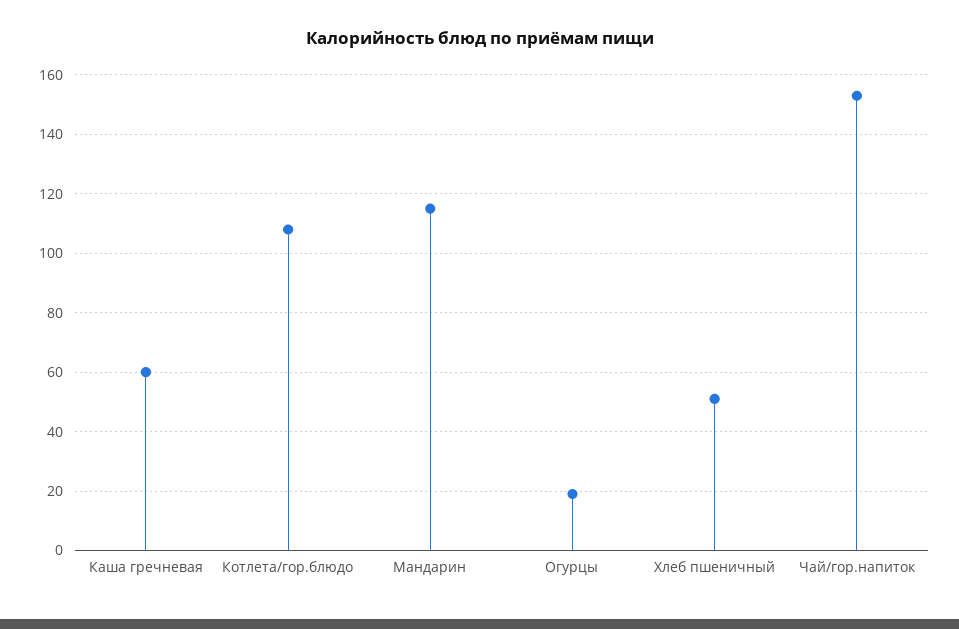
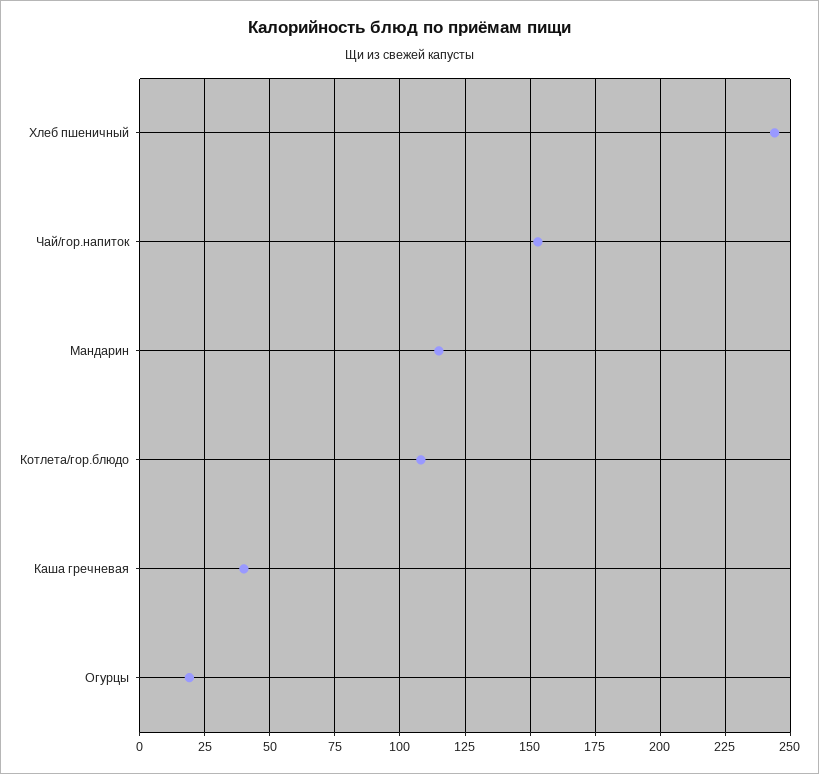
  {
-   "Каша гречневая": 60,
+   "Каша гречневая": 40,
    "Котлета/гор.блюдо": 110,
    "Мандарин": 115,
    "Огурцы": 20,
-   "Хлеб пшеничный": 50,
+   "Хлеб пшеничный": 245,
    "Чай/гор.напиток": 155
  }

